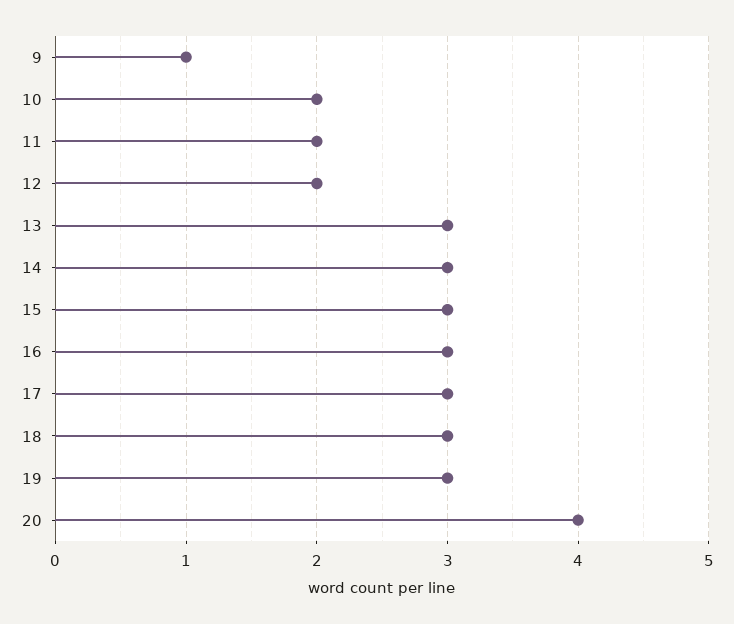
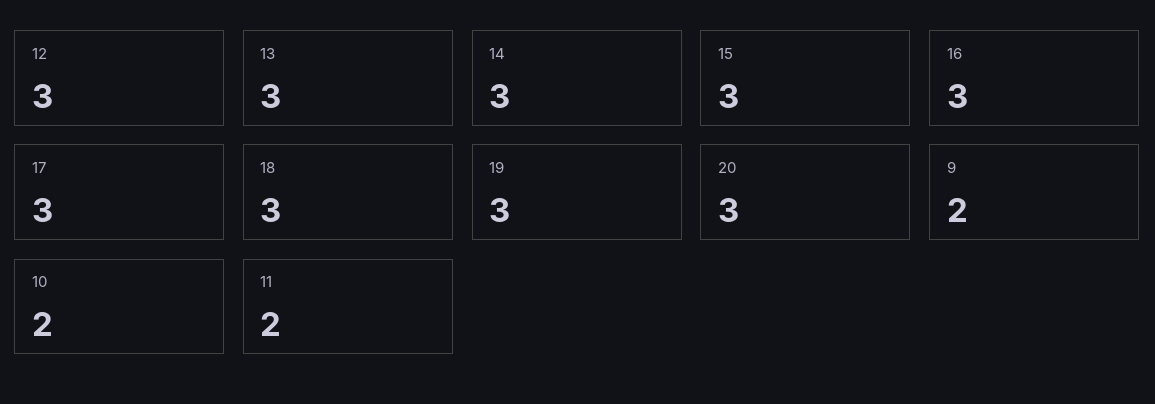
  {
-   "9": 1,
+   "9": 2,
    "10": 2,
    "11": 2,
-   "12": 2,
+   "12": 3,
    "13": 3,
    "14": 3,
    "15": 3,
    "16": 3,
    "17": 3,
    "18": 3,
    "19": 3,
-   "20": 4
+   "20": 3
  }

